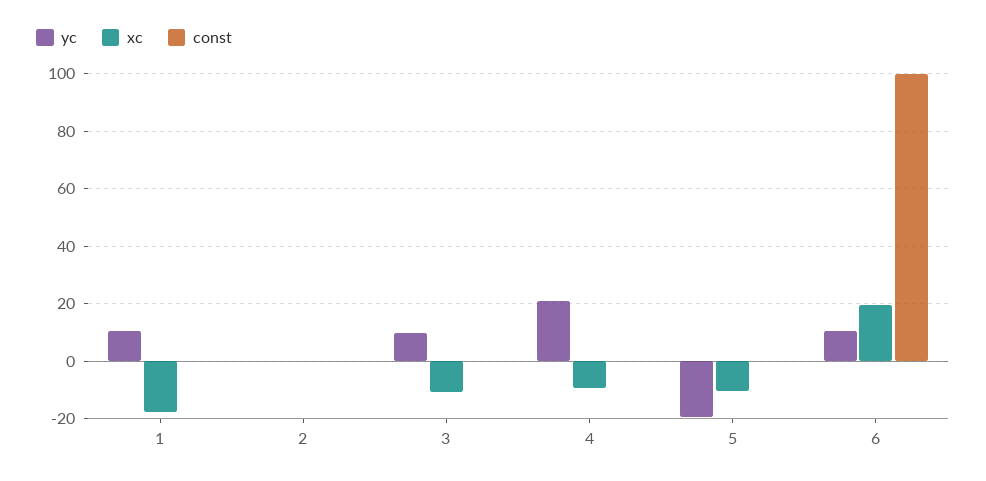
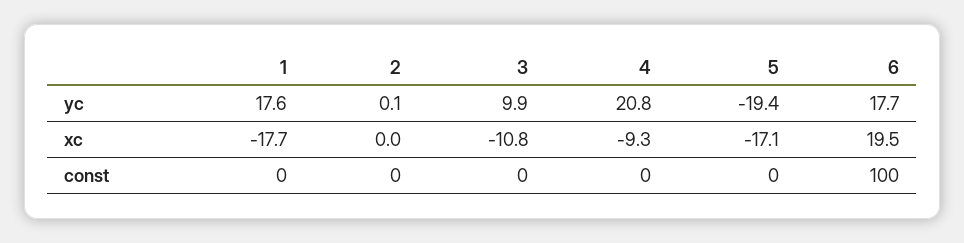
  {
    "yc": {
-     "1": 10,
+     "1": 17.6,
      "2": 0.1,
      "3": 9.9,
      "4": 20.8,
      "5": -19.4,
-     "6": 10
+     "6": 17.7
    },
    "xc": {
      "1": -17.7,
      "2": 0,
      "3": -10.8,
      "4": -9.3,
-     "5": -10,
+     "5": -17.1,
      "6": 19.5
    },
    "const": {
      "1": 0,
      "2": 0,
      "3": 0,
      "4": 0,
      "5": 0,
      "6": 100
    }
  }

